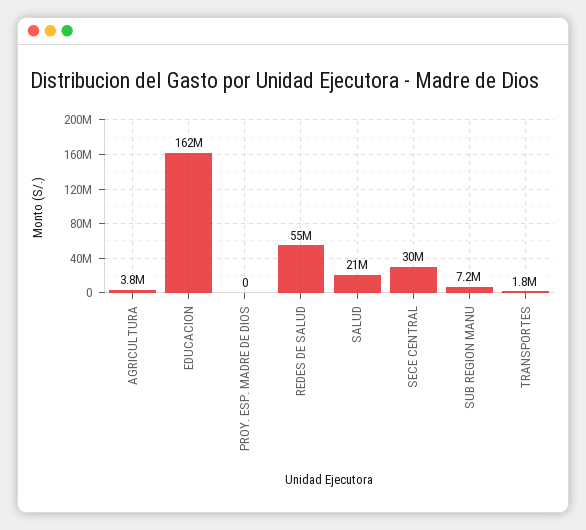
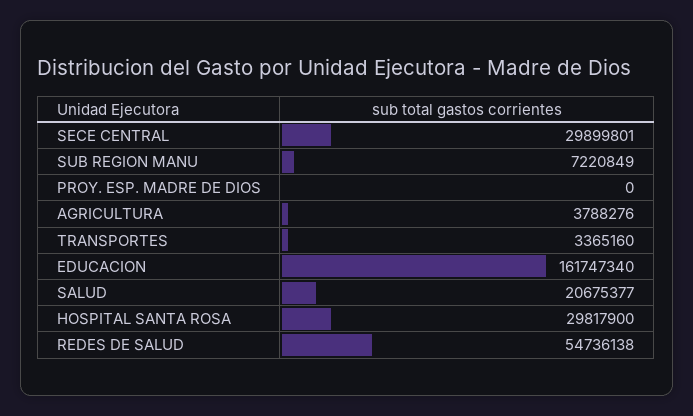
  {
    "AGRICULTURA": 3788276,
    "EDUCACION": 161747340,
    "PROY. ESP. MADRE DE DIOS": 0,
    "REDES DE SALUD": 54736138,
    "SALUD": 20675377,
    "SECE CENTRAL": 29899801,
    "SUB REGION MANU": 7220849,
-   "TRANSPORTES": 1800000
+   "TRANSPORTES": 3365160,
+   "HOSPITAL SANTA ROSA": 29817900
  }

